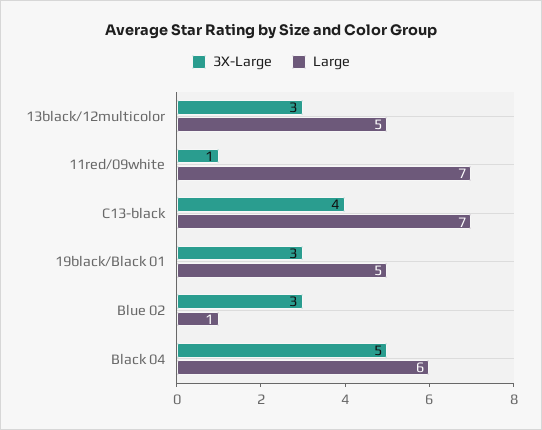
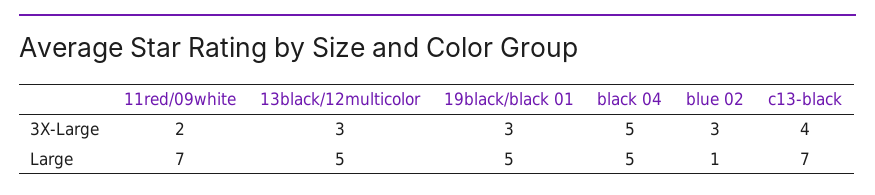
  {
    "3X-Large": {
      "13black/12multicolor": 3,
-     "11red/09white": 1,
+     "11red/09white": 2,
      "C13-black": 4,
      "19black/Black 01": 3,
      "Blue 02": 3,
      "Black 04": 5
    },
    "Large": {
      "13black/12multicolor": 5,
      "11red/09white": 7,
      "C13-black": 7,
      "19black/Black 01": 5,
      "Blue 02": 1,
-     "Black 04": 6
+     "Black 04": 5
    }
  }

